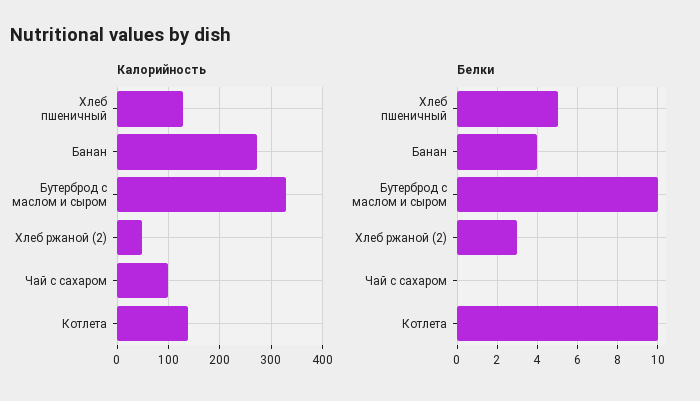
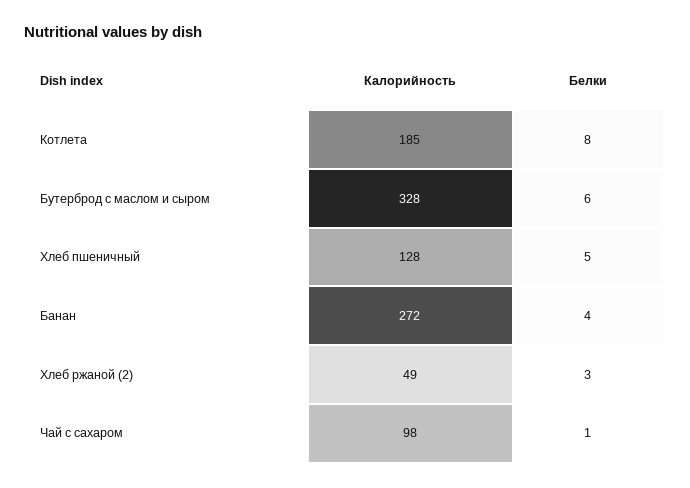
  {
    "Калорийность": {
      "Хлеб пшеничный": 128,
      "Банан": 272,
      "Бутерброд с маслом и сыром": 328,
      "Хлеб ржаной (2)": 49,
      "Чай с сахаром": 98,
-     "Котлета": 140
+     "Котлета": 185
    },
    "Белки": {
      "Хлеб пшеничный": 5,
      "Банан": 4,
-     "Бутерброд с маслом и сыром": 10,
+     "Бутерброд с маслом и сыром": 6,
      "Хлеб ржаной (2)": 3,
-     "Чай с сахаром": 0,
+     "Чай с сахаром": 1,
-     "Котлета": 10
+     "Котлета": 8
    }
  }

